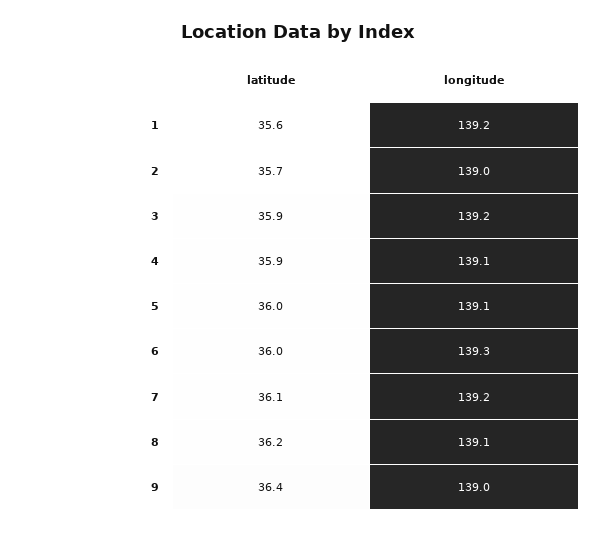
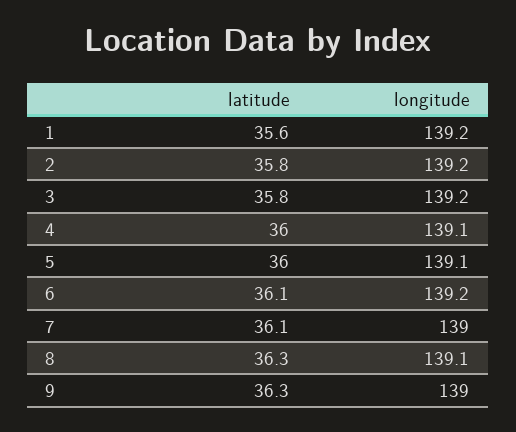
  {
    "latitude": {
      "1": 35.6,
-     "2": 35.7,
+     "2": 35.8,
-     "3": 35.9,
+     "3": 35.8,
-     "4": 35.9,
+     "4": 36,
      "5": 36,
-     "6": 36,
+     "6": 36.1,
      "7": 36.1,
-     "8": 36.2,
+     "8": 36.3,
-     "9": 36.4
+     "9": 36.3
    },
    "longitude": {
      "1": 139.2,
-     "2": 139,
+     "2": 139.2,
      "3": 139.2,
      "4": 139.1,
      "5": 139.1,
-     "6": 139.3,
+     "6": 139.2,
-     "7": 139.2,
+     "7": 139,
      "8": 139.1,
      "9": 139
    }
  }

